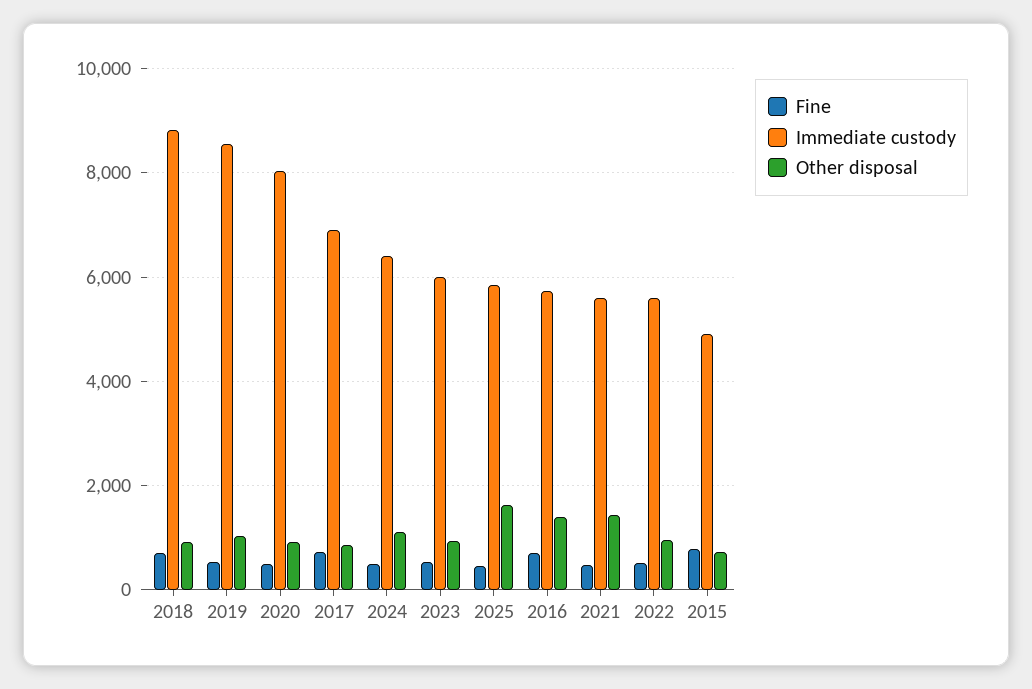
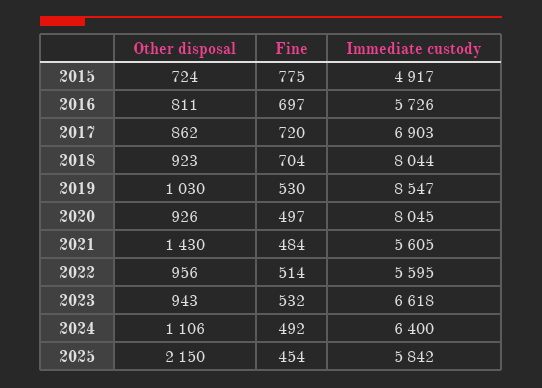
  {
    "Fine": {
      "2018": 704,
      "2019": 530,
      "2020": 497,
      "2017": 720,
      "2024": 492,
      "2023": 532,
      "2025": 454,
      "2016": 697,
      "2021": 484,
      "2022": 514,
      "2015": 775
    },
    "Immediate custody": {
-     "2018": 8800,
+     "2018": 8044,
      "2019": 8547,
      "2020": 8045,
      "2017": 6903,
      "2024": 6400,
-     "2023": 6000,
+     "2023": 6618,
      "2025": 5842,
      "2016": 5726,
      "2021": 5605,
      "2022": 5595,
      "2015": 4917
    },
    "Other disposal": {
      "2018": 923,
      "2019": 1030,
      "2020": 926,
      "2017": 862,
      "2024": 1106,
      "2023": 943,
-     "2025": 1600,
+     "2025": 2150,
-     "2016": 1400,
+     "2016": 811,
      "2021": 1430,
      "2022": 956,
      "2015": 724
    }
  }

